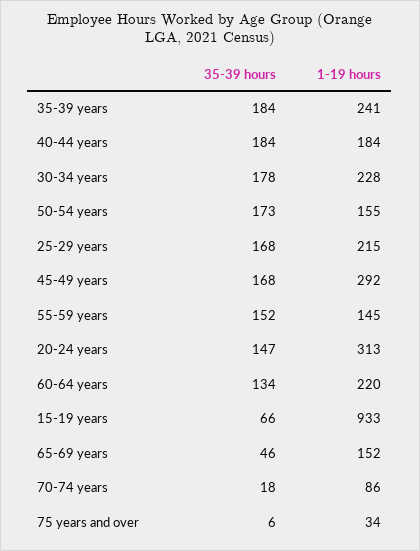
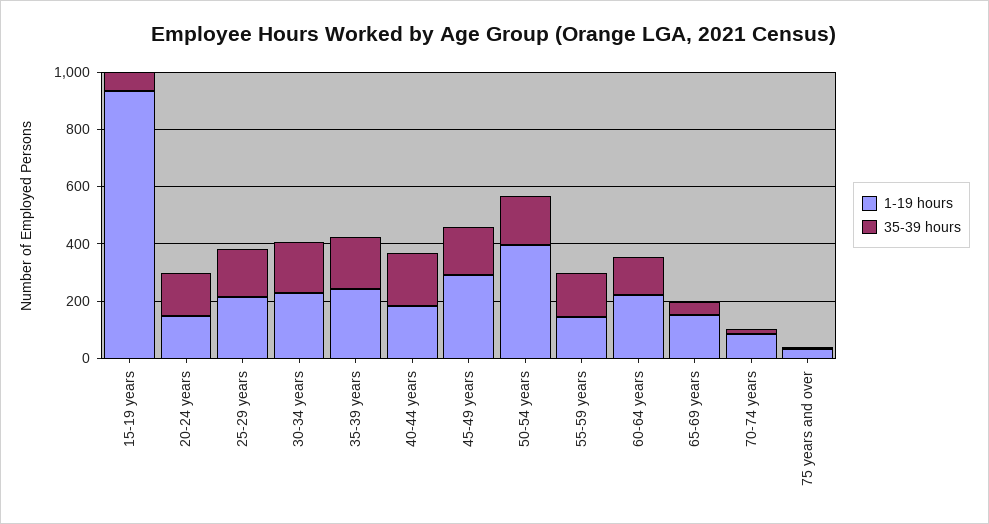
  {
    "35-39 hours": {
      "35-39 years": 184,
      "40-44 years": 184,
      "30-34 years": 178,
      "50-54 years": 173,
      "25-29 years": 168,
      "45-49 years": 168,
      "55-59 years": 152,
      "20-24 years": 147,
      "60-64 years": 134,
      "15-19 years": 66,
      "65-69 years": 46,
      "70-74 years": 18,
      "75 years and over": 6
    },
    "1-19 hours": {
      "35-39 years": 241,
      "40-44 years": 184,
      "30-34 years": 228,
-     "50-54 years": 155,
+     "50-54 years": 400,
      "25-29 years": 215,
      "45-49 years": 292,
      "55-59 years": 145,
-     "20-24 years": 313,
+     "20-24 years": 150,
      "60-64 years": 220,
      "15-19 years": 933,
      "65-69 years": 152,
      "70-74 years": 86,
      "75 years and over": 34
    }
  }

